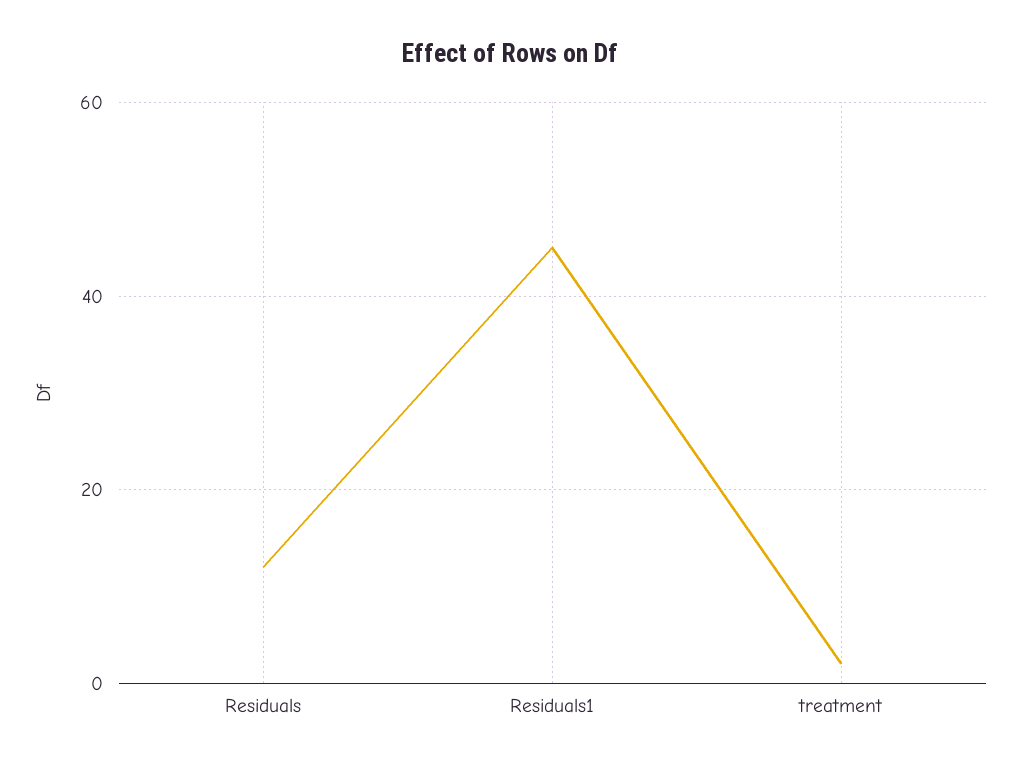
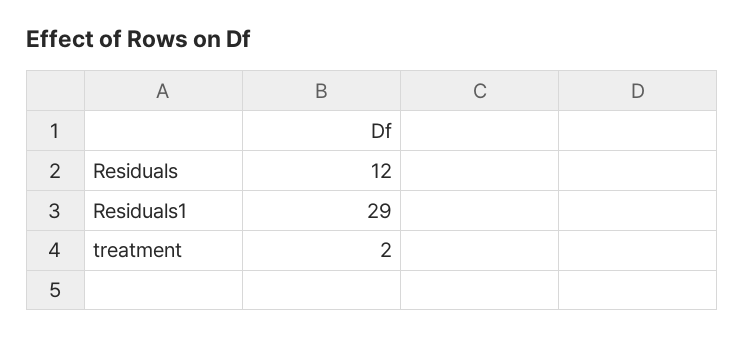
  {
    "Residuals": 12,
-   "Residuals1": 45,
+   "Residuals1": 29,
    "treatment": 2
  }

